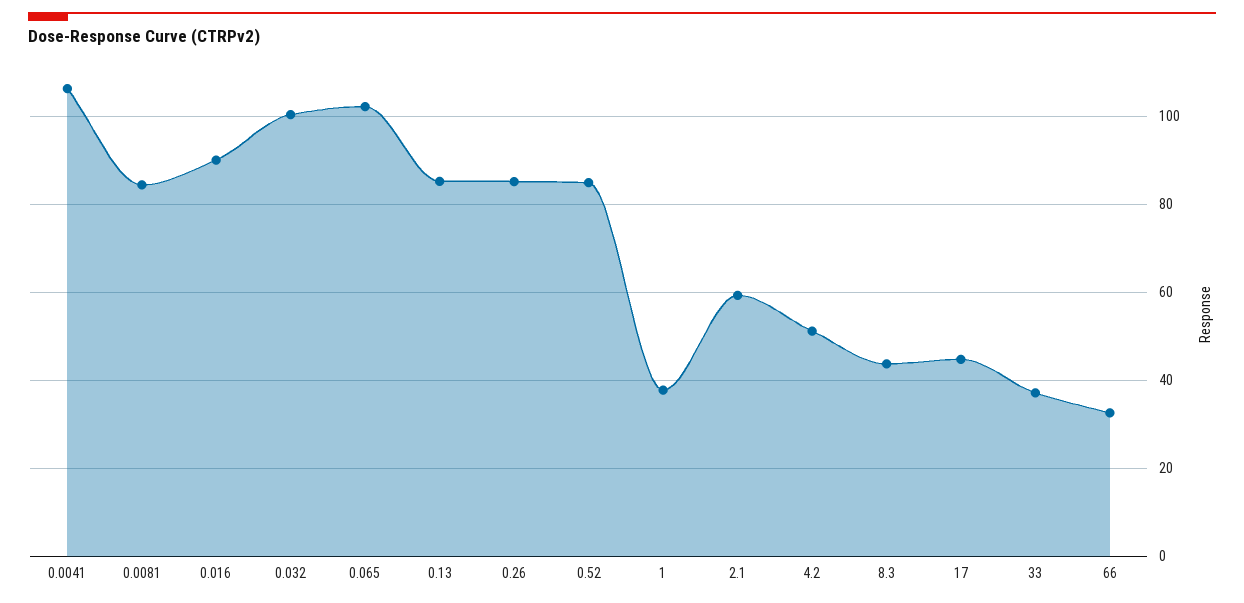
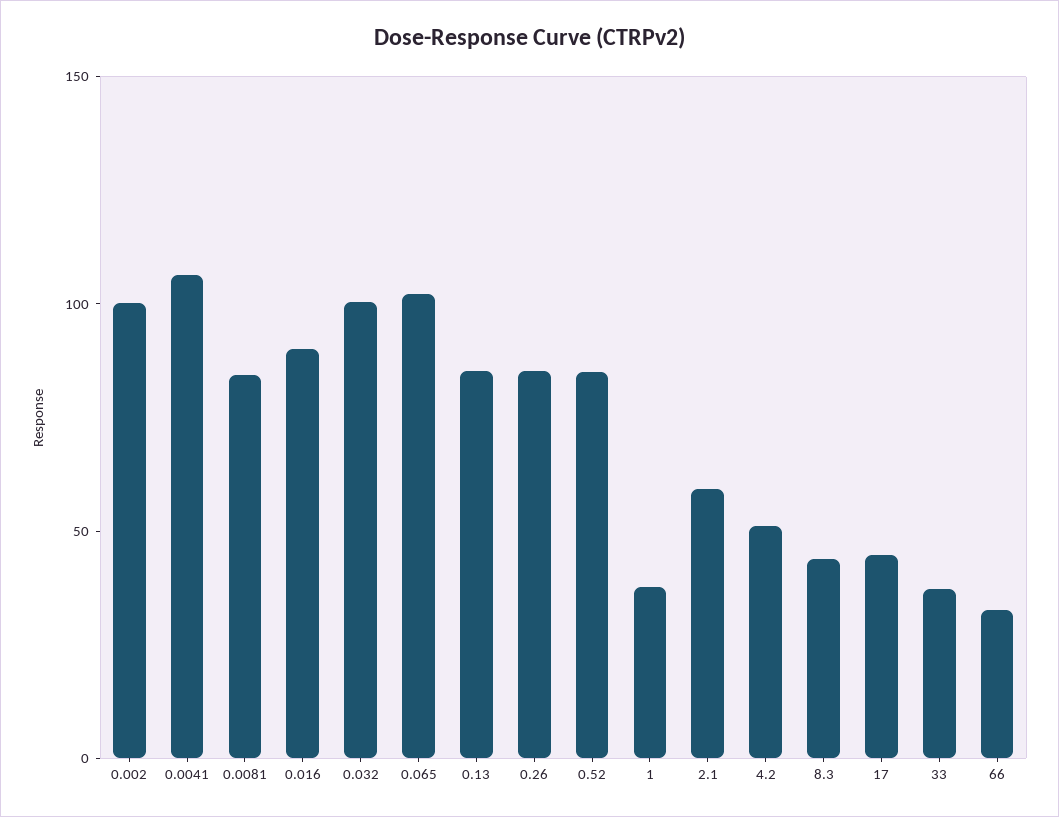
  {
    "0.0041": 106,
    "0.0081": 84,
    "0.016": 90,
    "0.032": 100,
    "0.065": 102,
    "0.13": 86,
    "0.26": 86,
    "0.52": 84,
    "1": 38,
    "2.1": 60,
    "4.2": 52,
    "8.3": 44,
    "17": 44,
    "33": 38,
-   "66": 32
+   "66": 32,
+   "0.002": 100
  }

